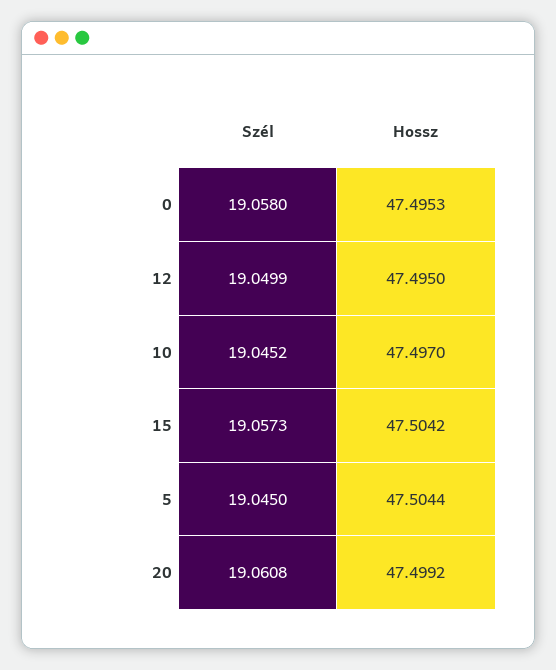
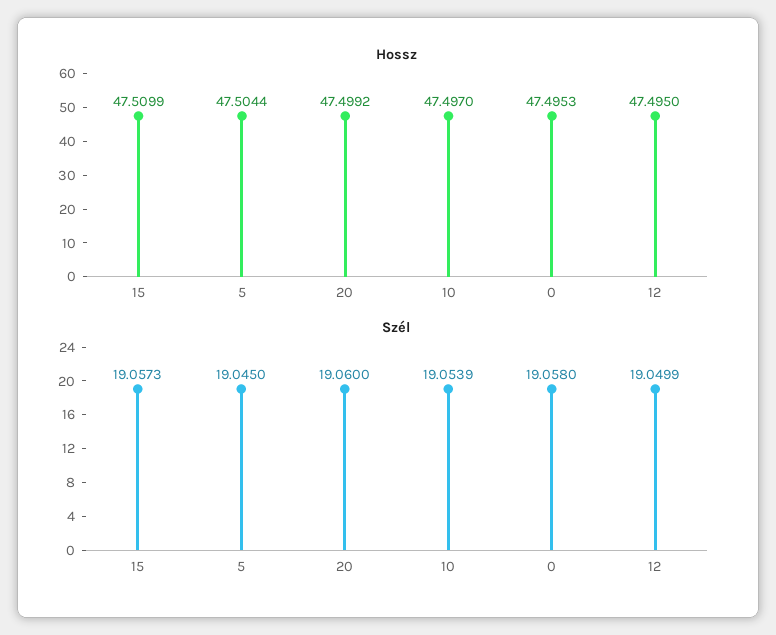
  {
    "Szél": {
      "0": 19.058,
      "12": 19.0499,
-     "10": 19.0452,
+     "10": 19.0539,
      "15": 19.0573,
      "5": 19.045,
-     "20": 19.0608
+     "20": 19.06
    },
    "Hossz": {
      "0": 47.4953,
      "12": 47.495,
      "10": 47.497,
-     "15": 47.5042,
+     "15": 47.5099,
      "5": 47.5044,
      "20": 47.4992
    }
  }

